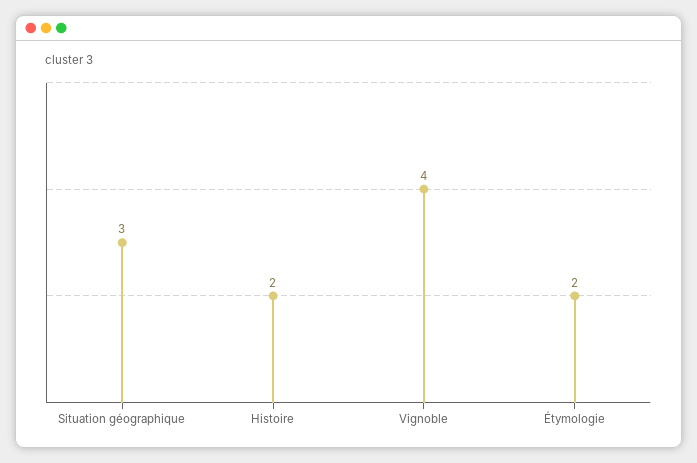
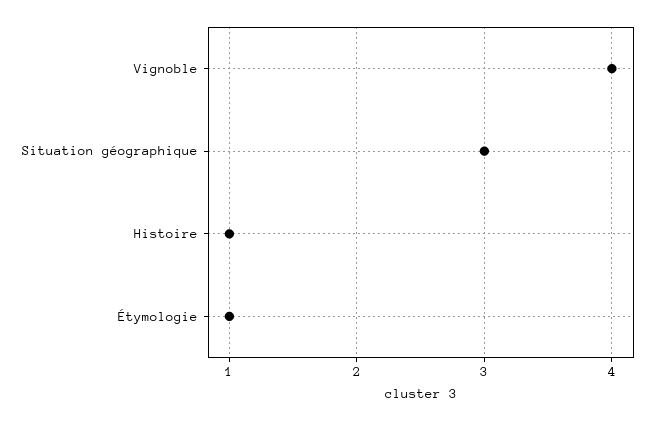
  {
    "Situation géographique": 3,
-   "Histoire": 2,
+   "Histoire": 1,
    "Vignoble": 4,
-   "Étymologie": 2
+   "Étymologie": 1
  }

